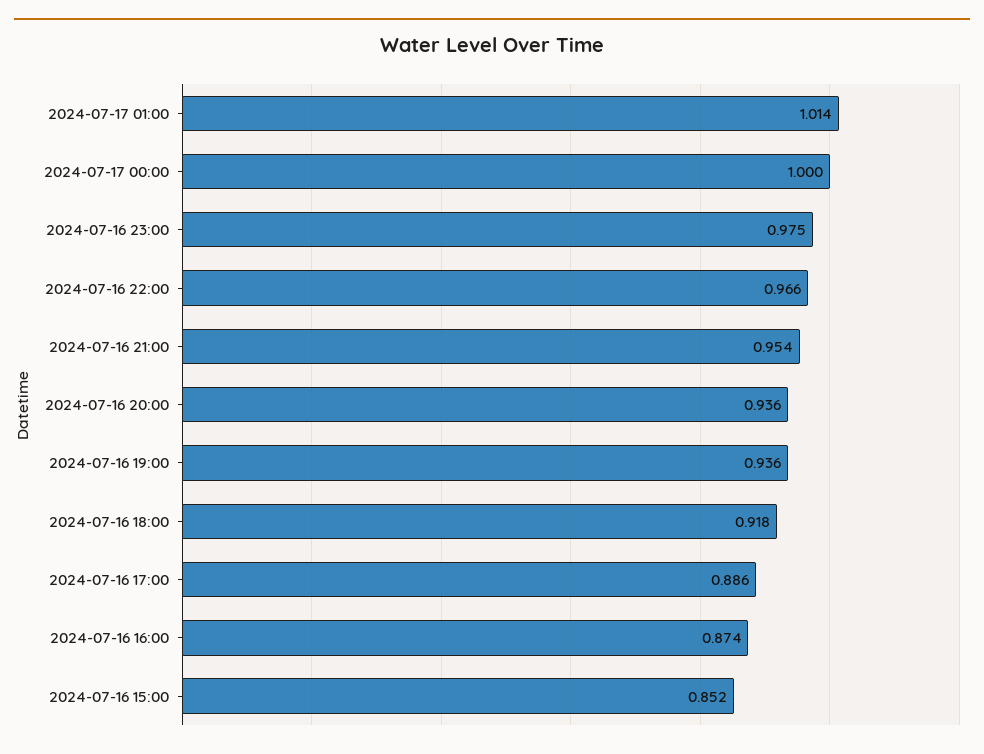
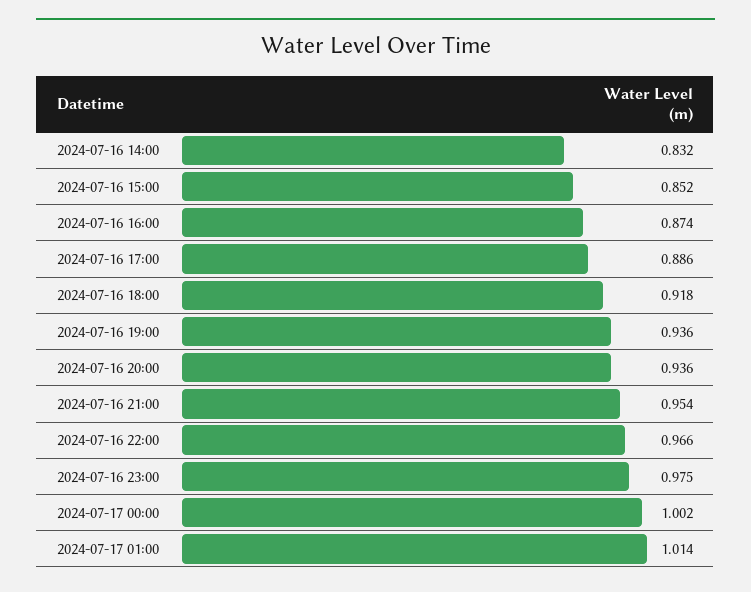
  {
    "2024-07-17 01:00": 1.014,
-   "2024-07-17 00:00": 1,
+   "2024-07-17 00:00": 1.002,
    "2024-07-16 23:00": 0.975,
    "2024-07-16 22:00": 0.966,
    "2024-07-16 21:00": 0.954,
    "2024-07-16 20:00": 0.936,
    "2024-07-16 19:00": 0.936,
    "2024-07-16 18:00": 0.918,
    "2024-07-16 17:00": 0.886,
    "2024-07-16 16:00": 0.874,
-   "2024-07-16 15:00": 0.852
+   "2024-07-16 15:00": 0.852,
+   "2024-07-16 14:00": 0.832
  }

